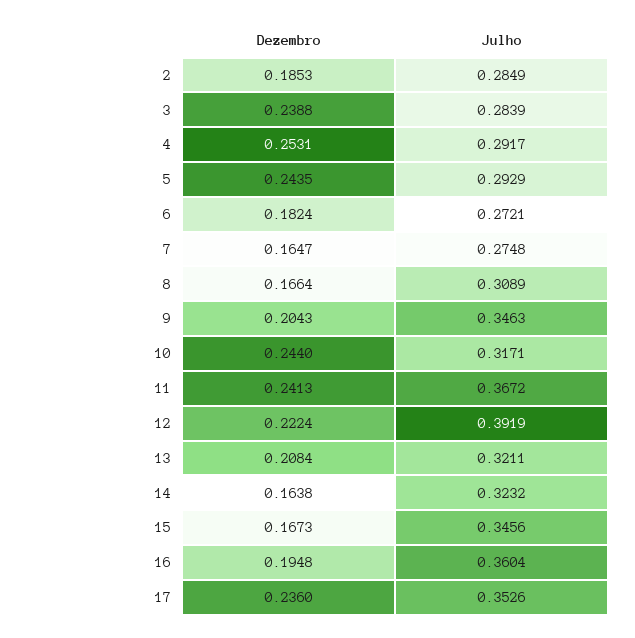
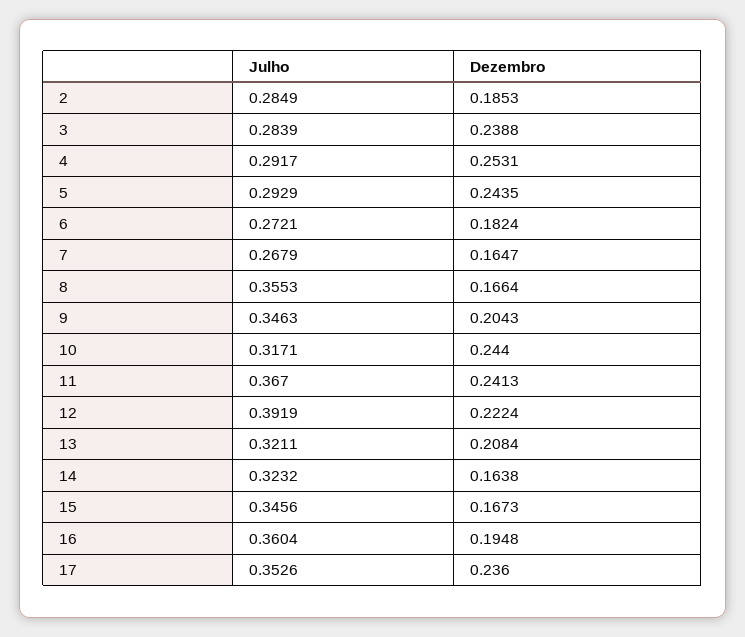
  {
    "Dezembro": {
      "2": 0.1853,
      "3": 0.2388,
      "4": 0.2531,
      "5": 0.2435,
      "6": 0.1824,
      "7": 0.1647,
      "8": 0.1664,
      "9": 0.2043,
      "10": 0.244,
      "11": 0.2413,
      "12": 0.2224,
      "13": 0.2084,
      "14": 0.1638,
      "15": 0.1673,
      "16": 0.1948,
      "17": 0.236
    },
    "Julho": {
      "2": 0.2849,
      "3": 0.2839,
      "4": 0.2917,
      "5": 0.2929,
      "6": 0.2721,
-     "7": 0.2748,
+     "7": 0.2679,
-     "8": 0.3089,
+     "8": 0.3553,
      "9": 0.3463,
      "10": 0.3171,
-     "11": 0.3672,
+     "11": 0.367,
      "12": 0.3919,
      "13": 0.3211,
      "14": 0.3232,
      "15": 0.3456,
      "16": 0.3604,
      "17": 0.3526
    }
  }

